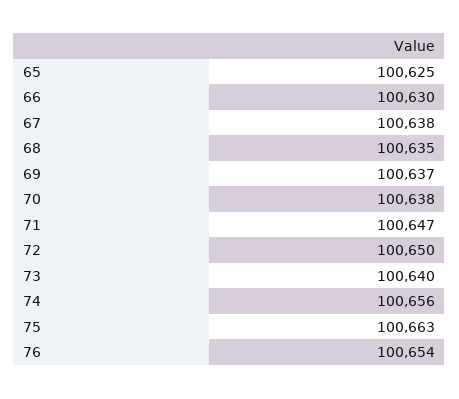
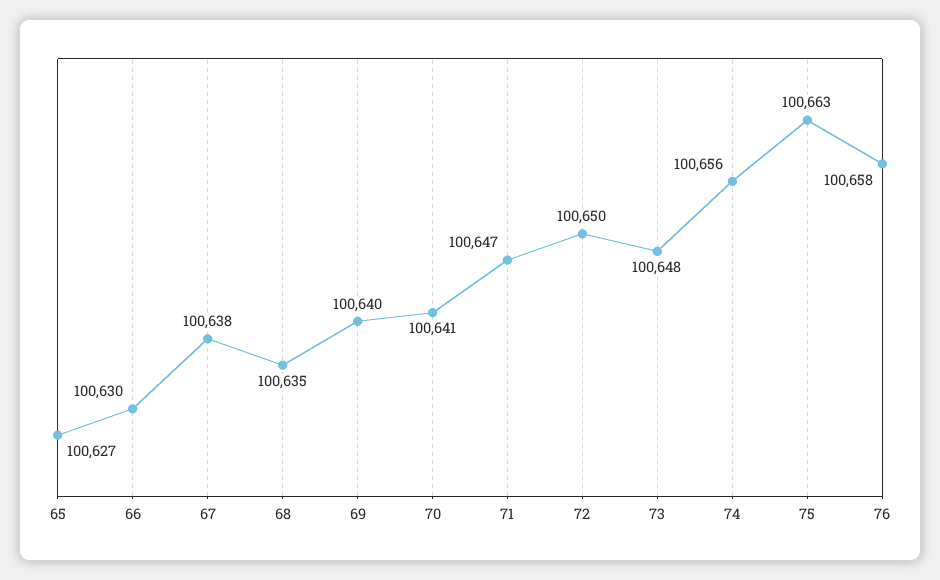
  {
-   "65": 100625,
+   "65": 100627,
    "66": 100630,
    "67": 100638,
    "68": 100635,
-   "69": 100637,
+   "69": 100640,
-   "70": 100638,
+   "70": 100641,
    "71": 100647,
    "72": 100650,
-   "73": 100640,
+   "73": 100648,
    "74": 100656,
    "75": 100663,
-   "76": 100654
+   "76": 100658
  }

